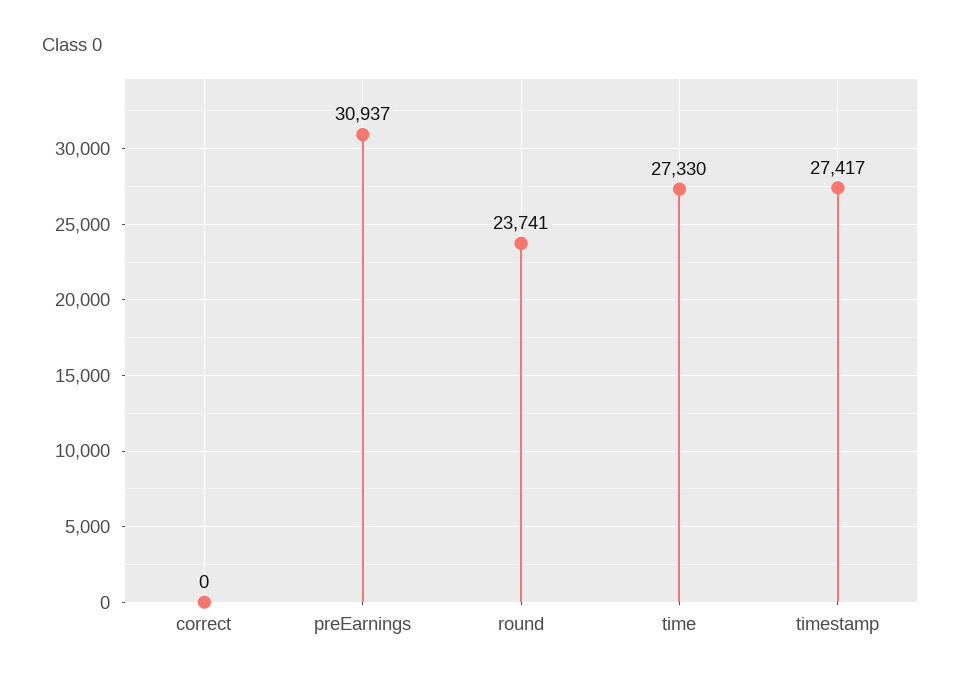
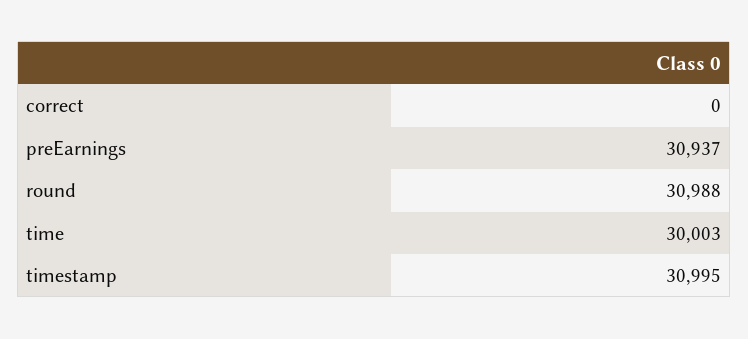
  {
    "correct": 0,
    "preEarnings": 30937,
-   "round": 23741,
+   "round": 30988,
-   "time": 27330,
+   "time": 30003,
-   "timestamp": 27417
+   "timestamp": 30995
  }

